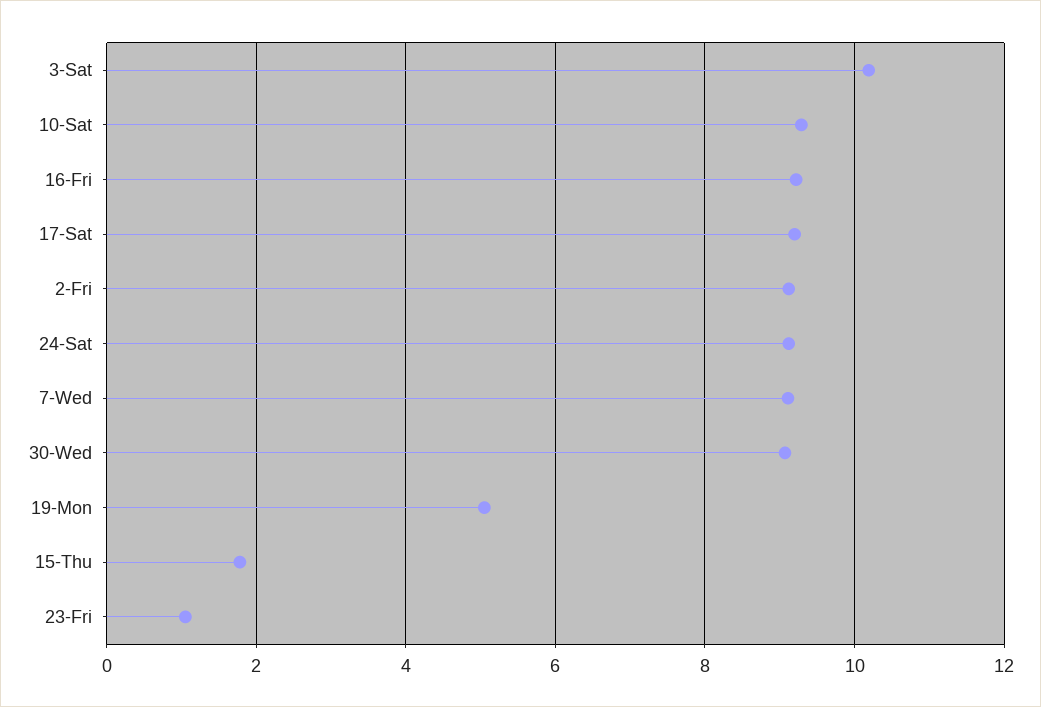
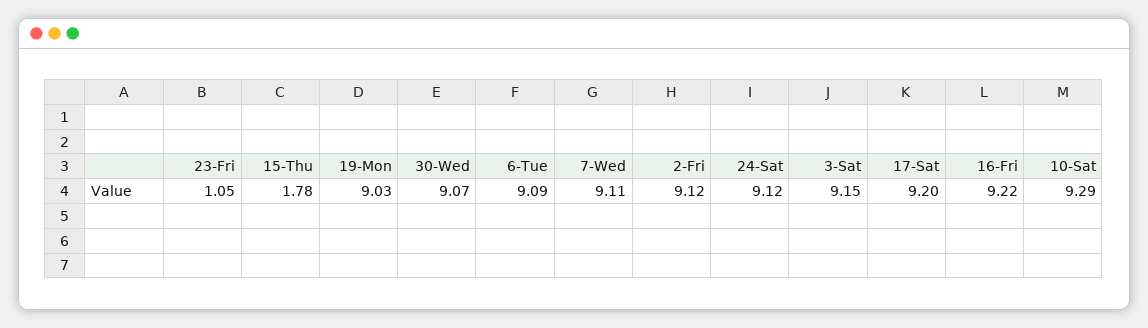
  {
-   "3-Sat": 10.2,
+   "3-Sat": 9.15,
    "10-Sat": 9.29,
    "16-Fri": 9.22,
    "17-Sat": 9.2,
    "2-Fri": 9.12,
    "24-Sat": 9.12,
    "7-Wed": 9.11,
    "30-Wed": 9.07,
-   "19-Mon": 5,
+   "19-Mon": 9.03,
    "15-Thu": 1.78,
-   "23-Fri": 1.05
+   "23-Fri": 1.05,
+   "6-Tue": 9.09
  }

